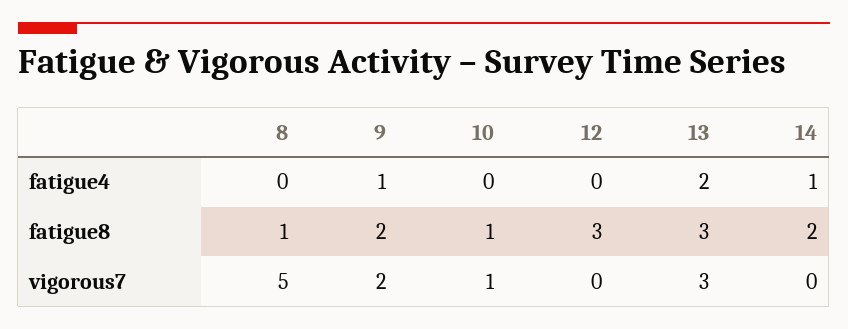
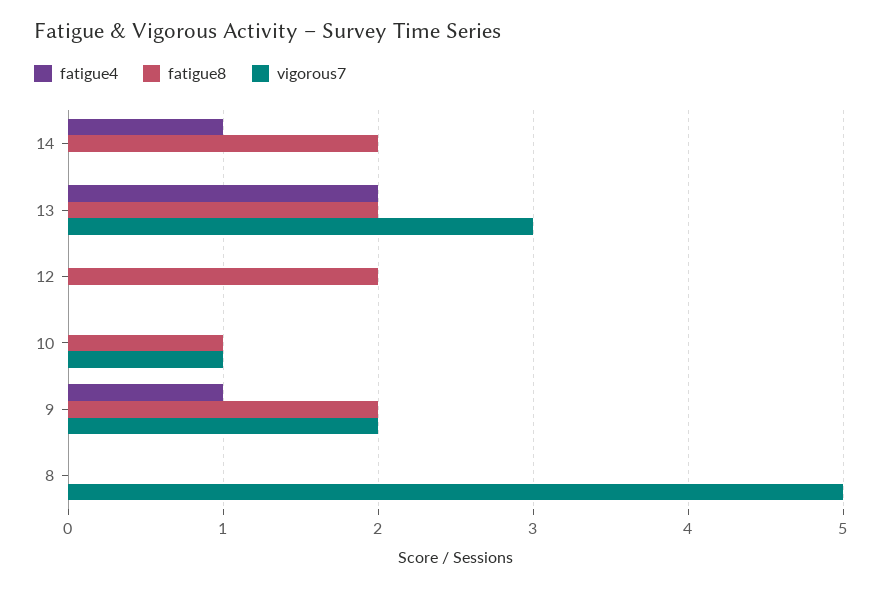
  {
    "fatigue4": {
      "8": 0,
      "9": 1,
      "10": 0,
      "12": 0,
      "13": 2,
      "14": 1
    },
    "fatigue8": {
-     "8": 1,
+     "8": 0,
      "9": 2,
      "10": 1,
-     "12": 3,
+     "12": 2,
-     "13": 3,
+     "13": 2,
      "14": 2
    },
    "vigorous7": {
      "8": 5,
      "9": 2,
      "10": 1,
      "12": 0,
      "13": 3,
      "14": 0
    }
  }

